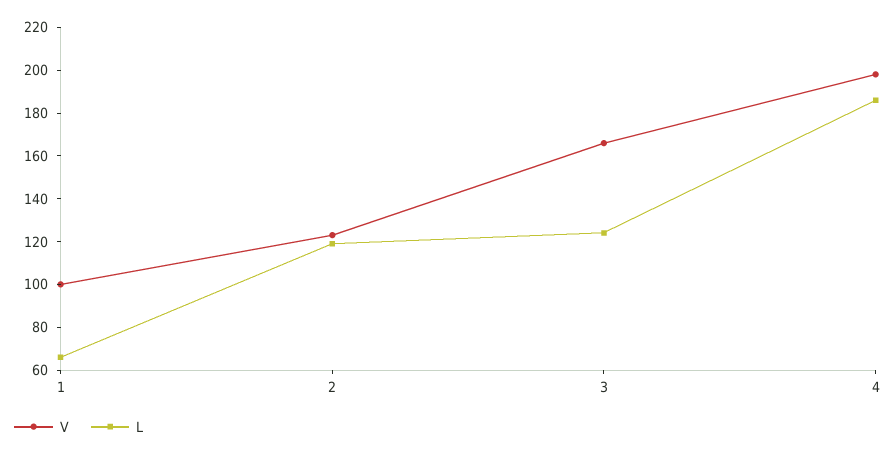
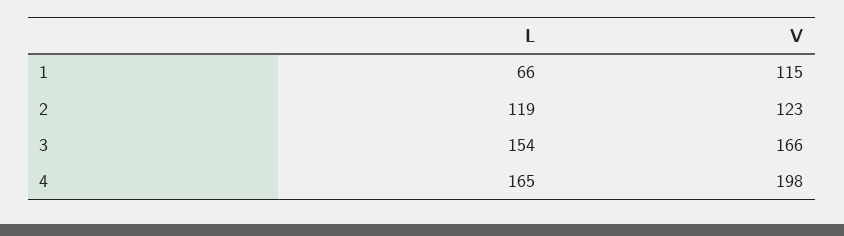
  {
    "V": {
-     "1": 100,
+     "1": 115,
      "2": 123,
      "3": 166,
      "4": 198
    },
    "L": {
      "1": 66,
      "2": 119,
-     "3": 125,
+     "3": 154,
-     "4": 185
+     "4": 165
    }
  }

